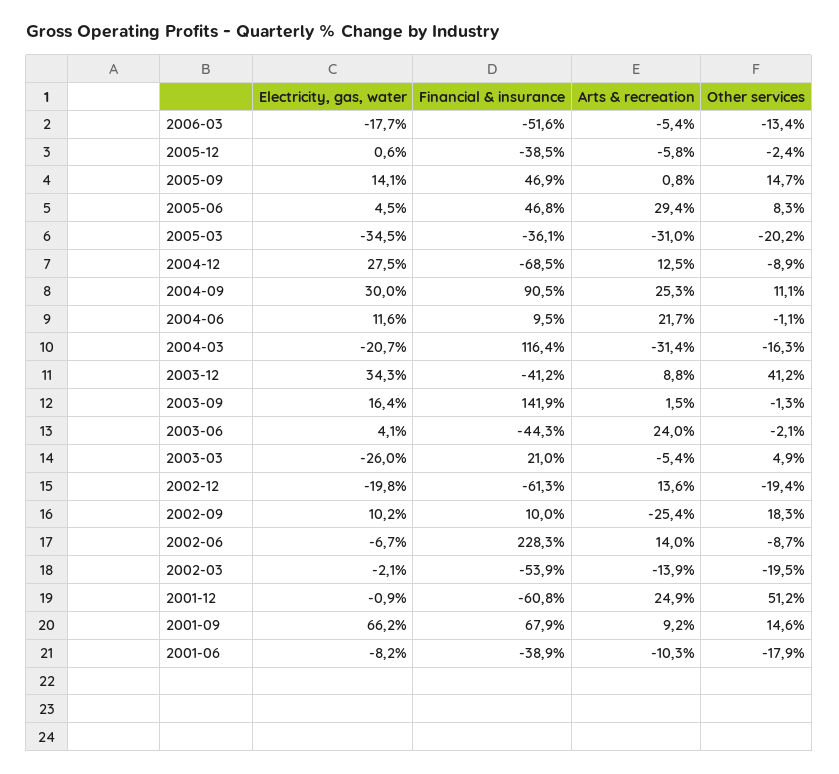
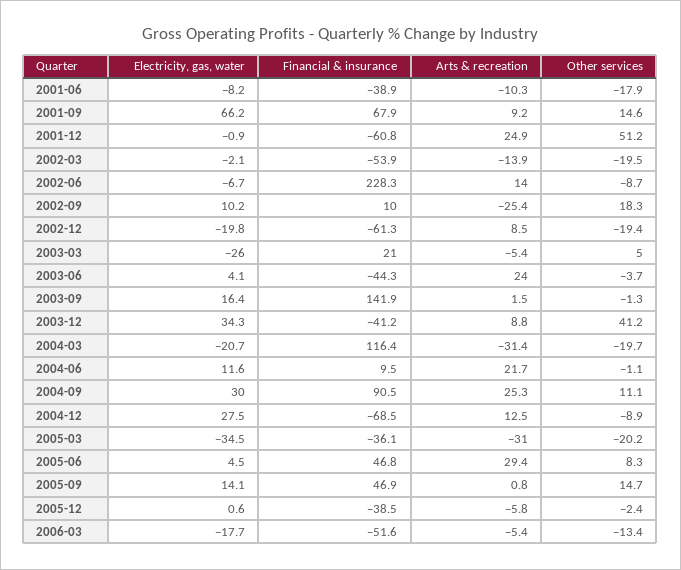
  {
    "Electricity, gas, water": {
      "2006-03": -17.7,
      "2005-12": 0.6,
      "2005-09": 14.1,
      "2005-06": 4.5,
      "2005-03": -34.5,
      "2004-12": 27.5,
      "2004-09": 30,
      "2004-06": 11.6,
      "2004-03": -20.7,
      "2003-12": 34.3,
      "2003-09": 16.4,
      "2003-06": 4.1,
      "2003-03": -26,
      "2002-12": -19.8,
      "2002-09": 10.2,
      "2002-06": -6.7,
      "2002-03": -2.1,
      "2001-12": -0.9,
      "2001-09": 66.2,
      "2001-06": -8.2
    },
    "Financial & insurance": {
      "2006-03": -51.6,
      "2005-12": -38.5,
      "2005-09": 46.9,
      "2005-06": 46.8,
      "2005-03": -36.1,
      "2004-12": -68.5,
      "2004-09": 90.5,
      "2004-06": 9.5,
      "2004-03": 116.4,
      "2003-12": -41.2,
      "2003-09": 141.9,
      "2003-06": -44.3,
      "2003-03": 21,
      "2002-12": -61.3,
      "2002-09": 10,
      "2002-06": 228.3,
      "2002-03": -53.9,
      "2001-12": -60.8,
      "2001-09": 67.9,
      "2001-06": -38.9
    },
    "Arts & recreation": {
      "2006-03": -5.4,
      "2005-12": -5.8,
      "2005-09": 0.8,
      "2005-06": 29.4,
      "2005-03": -31,
      "2004-12": 12.5,
      "2004-09": 25.3,
      "2004-06": 21.7,
      "2004-03": -31.4,
      "2003-12": 8.8,
      "2003-09": 1.5,
      "2003-06": 24,
      "2003-03": -5.4,
-     "2002-12": 13.6,
+     "2002-12": 8.5,
      "2002-09": -25.4,
      "2002-06": 14,
      "2002-03": -13.9,
      "2001-12": 24.9,
      "2001-09": 9.2,
      "2001-06": -10.3
    },
    "Other services": {
      "2006-03": -13.4,
      "2005-12": -2.4,
      "2005-09": 14.7,
      "2005-06": 8.3,
      "2005-03": -20.2,
      "2004-12": -8.9,
      "2004-09": 11.1,
      "2004-06": -1.1,
-     "2004-03": -16.3,
+     "2004-03": -19.7,
      "2003-12": 41.2,
      "2003-09": -1.3,
-     "2003-06": -2.1,
+     "2003-06": -3.7,
-     "2003-03": 4.9,
+     "2003-03": 5,
      "2002-12": -19.4,
      "2002-09": 18.3,
      "2002-06": -8.7,
      "2002-03": -19.5,
      "2001-12": 51.2,
      "2001-09": 14.6,
      "2001-06": -17.9
    }
  }

